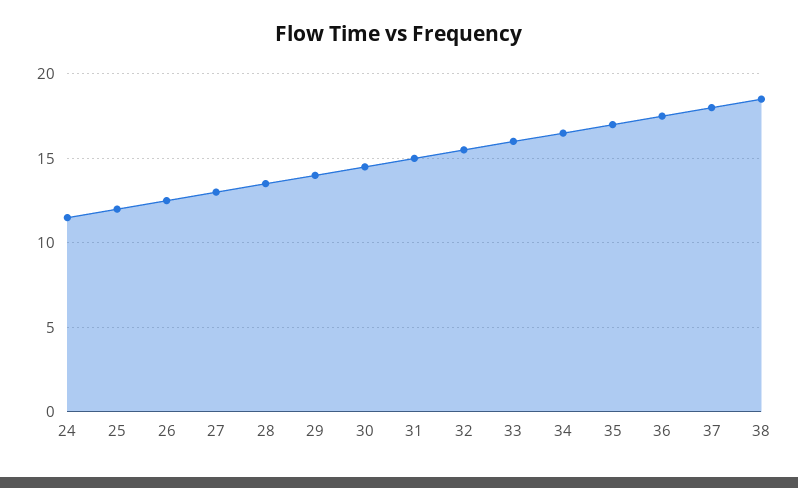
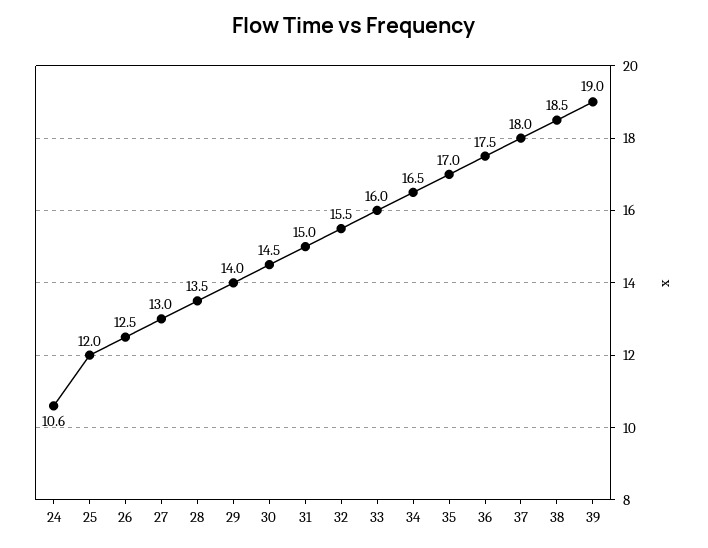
  {
-   "24": 11.5,
+   "24": 10.6,
    "25": 12,
    "26": 12.5,
    "27": 13,
    "28": 13.5,
    "29": 14,
    "30": 14.5,
    "31": 15,
    "32": 15.5,
    "33": 16,
    "34": 16.5,
    "35": 17,
    "36": 17.5,
    "37": 18,
-   "38": 18.5
+   "38": 18.5,
+   "39": 19
  }

